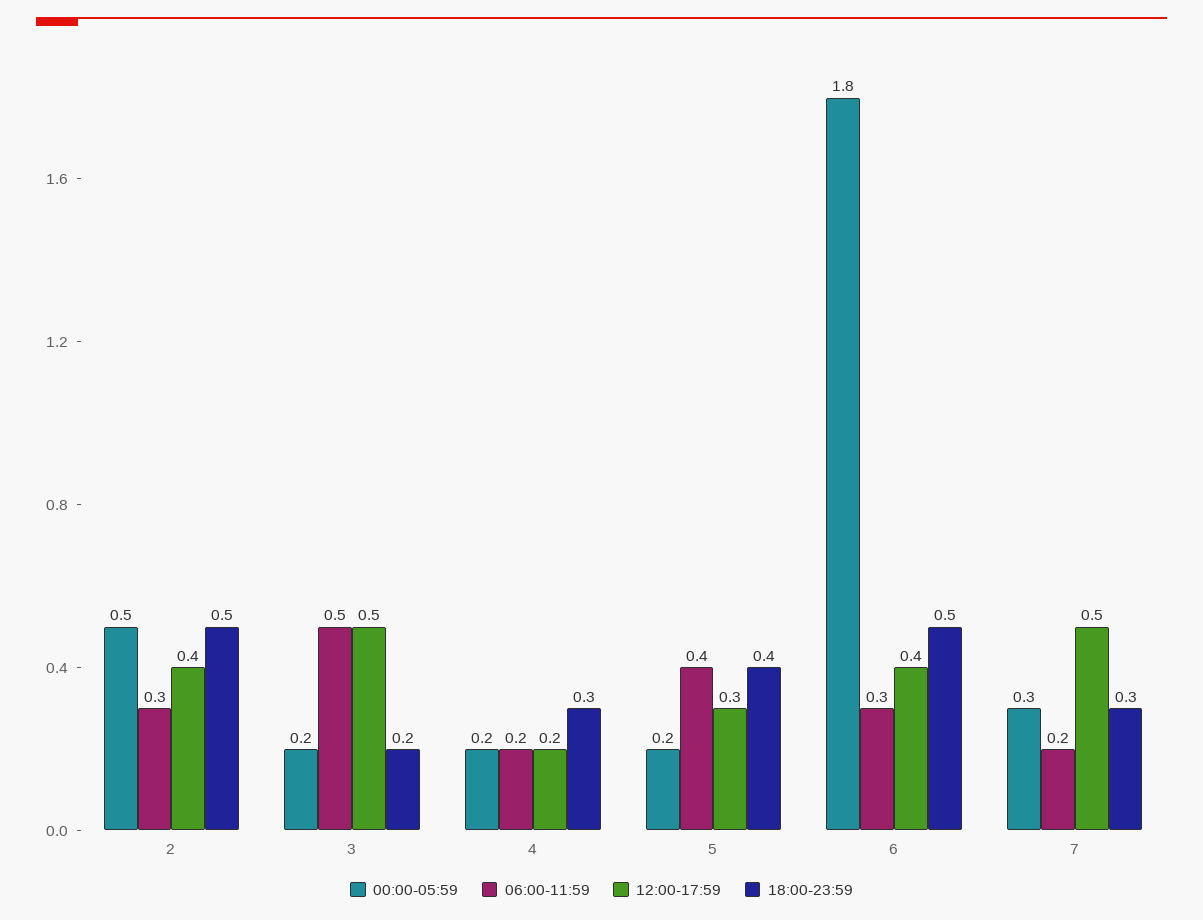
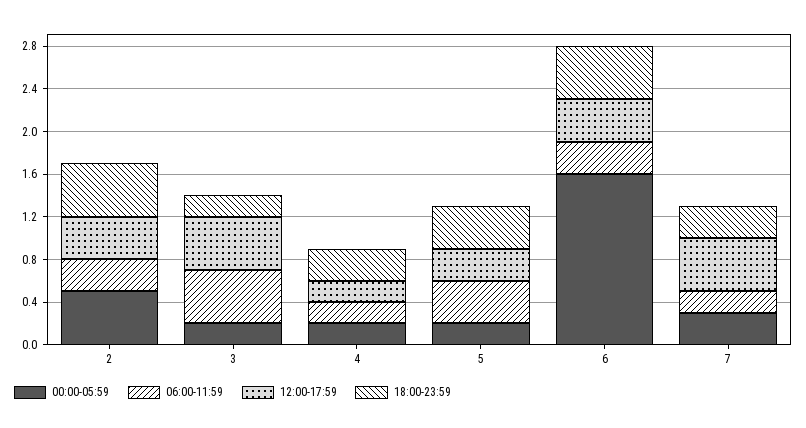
  {
    "00:00-05:59": {
      "2": 0.5,
      "3": 0.2,
      "4": 0.2,
      "5": 0.2,
-     "6": 1.8,
+     "6": 1.6,
      "7": 0.3
    },
    "06:00-11:59": {
      "2": 0.3,
      "3": 0.5,
      "4": 0.2,
      "5": 0.4,
      "6": 0.3,
      "7": 0.2
    },
    "12:00-17:59": {
      "2": 0.4,
      "3": 0.5,
      "4": 0.2,
      "5": 0.3,
      "6": 0.4,
      "7": 0.5
    },
    "18:00-23:59": {
      "2": 0.5,
      "3": 0.2,
      "4": 0.3,
      "5": 0.4,
      "6": 0.5,
      "7": 0.3
    }
  }

